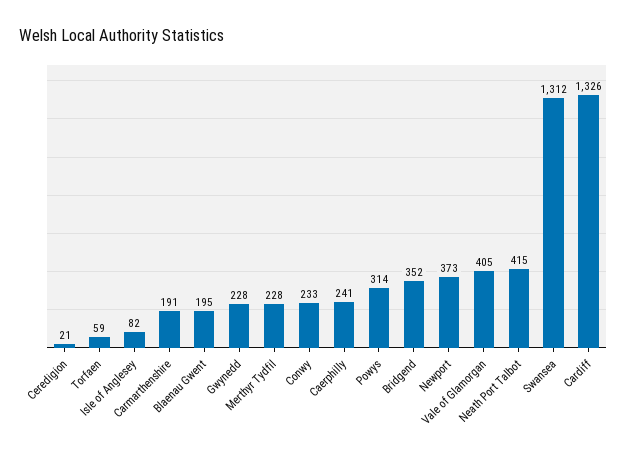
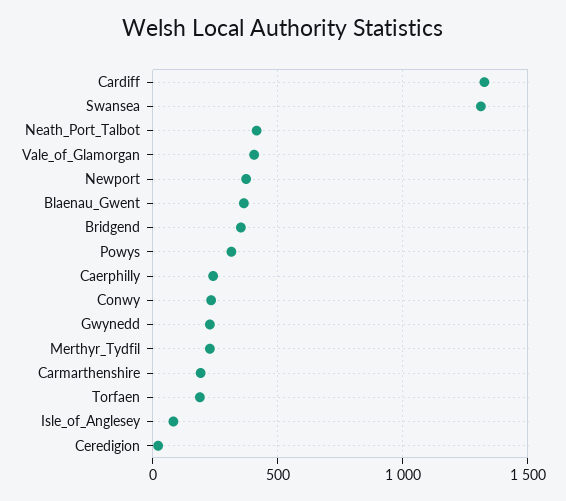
  {
    "Ceredigion": 21,
-   "Torfaen": 59,
+   "Torfaen": 200,
    "Isle of Anglesey": 82,
    "Carmarthenshire": 191,
-   "Blaenau Gwent": 195,
+   "Blaenau Gwent": 350,
    "Gwynedd": 228,
    "Merthyr Tydfil": 228,
    "Conwy": 233,
    "Caerphilly": 241,
    "Powys": 314,
    "Bridgend": 352,
    "Newport": 373,
    "Vale of Glamorgan": 405,
    "Neath Port Talbot": 415,
    "Swansea": 1312,
    "Cardiff": 1326
  }

